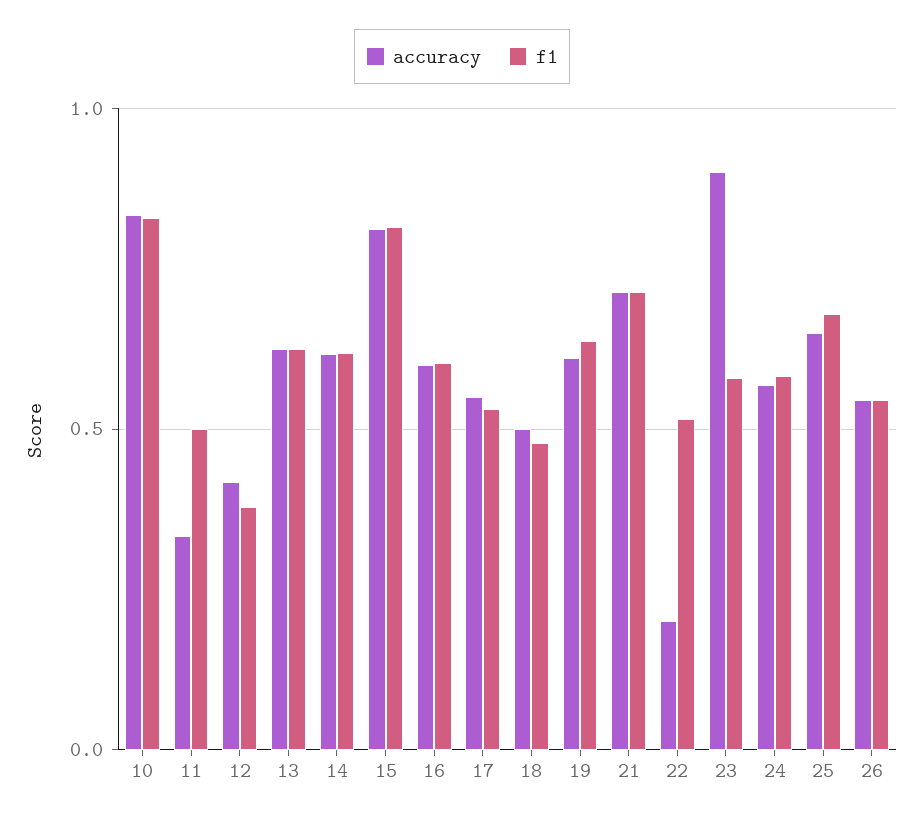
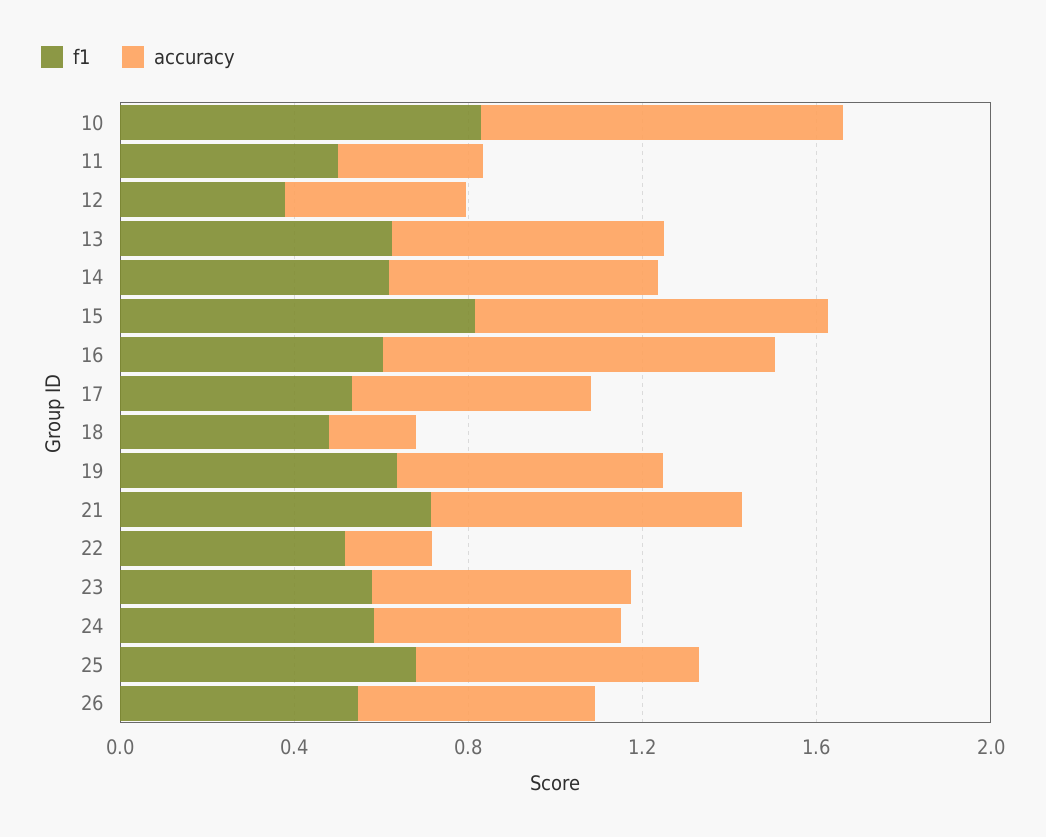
  {
    "accuracy": {
      "10": 0.85,
      "11": 0.35,
      "12": 0.4,
      "13": 0.65,
      "14": 0.6,
      "15": 0.8,
-     "16": 0.6,
+     "16": 0.9,
      "17": 0.55,
-     "18": 0.5,
+     "18": 0.2,
      "19": 0.6,
      "21": 0.7,
      "22": 0.2,
-     "23": 0.9,
+     "23": 0.6,
      "24": 0.55,
      "25": 0.65,
      "26": 0.55
    },
    "f1": {
      "10": 0.85,
      "11": 0.5,
      "12": 0.4,
      "13": 0.65,
      "14": 0.6,
      "15": 0.8,
      "16": 0.6,
      "17": 0.55,
      "18": 0.5,
      "19": 0.65,
      "21": 0.7,
      "22": 0.5,
      "23": 0.6,
      "24": 0.6,
      "25": 0.7,
      "26": 0.55
    }
  }

